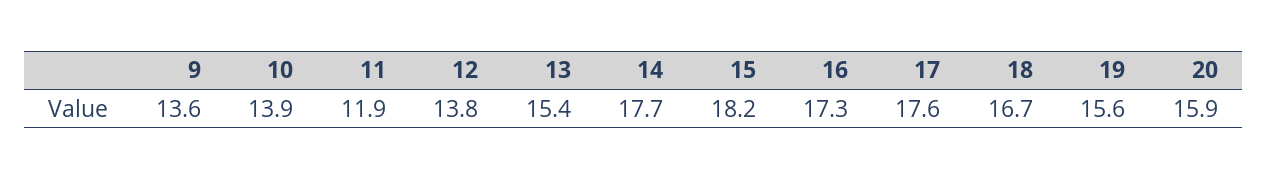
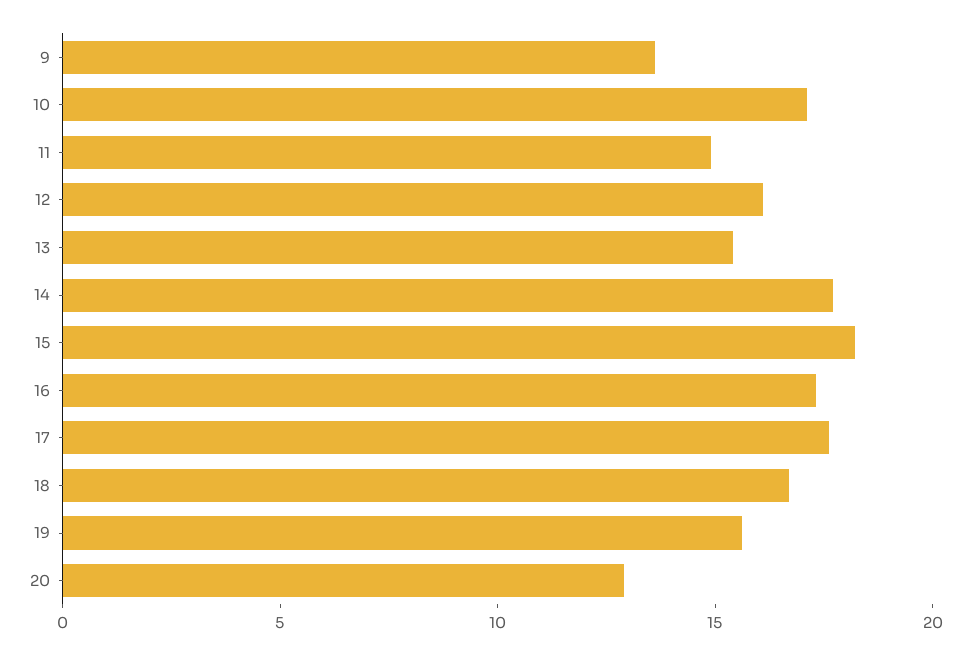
  {
    "9": 13.6,
-   "10": 13.9,
+   "10": 17,
-   "11": 11.9,
+   "11": 15,
-   "12": 13.8,
+   "12": 16,
    "13": 15.4,
    "14": 17.7,
    "15": 18.2,
    "16": 17.3,
    "17": 17.6,
    "18": 16.7,
    "19": 15.6,
-   "20": 15.9
+   "20": 13
  }

